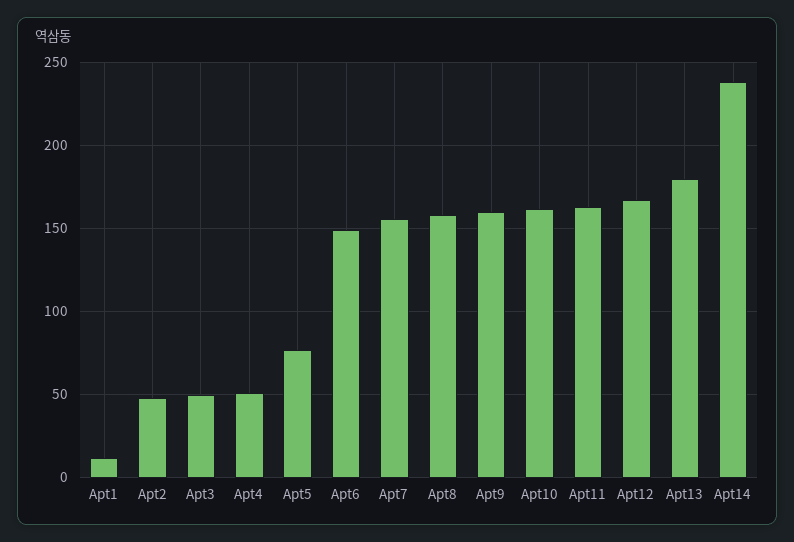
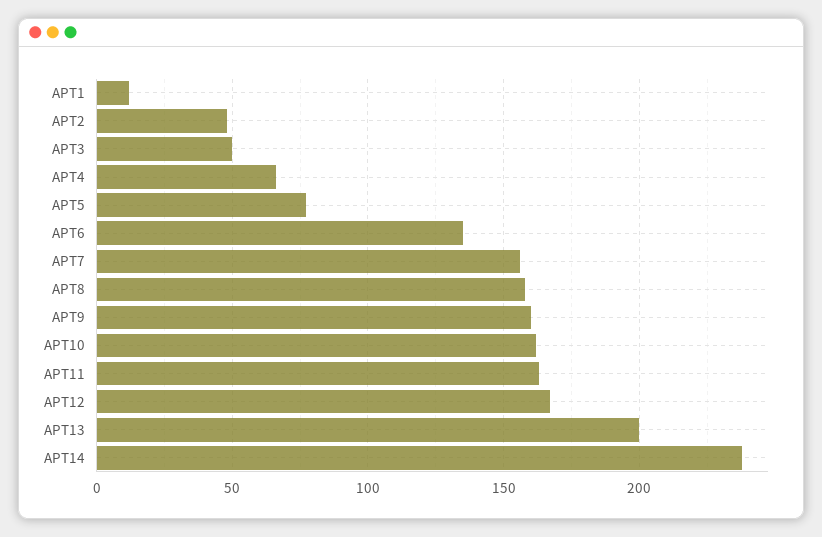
  {
    "Apt1": 10,
    "Apt2": 50,
    "Apt3": 50,
-   "Apt4": 50,
+   "Apt4": 65,
    "Apt5": 75,
-   "Apt6": 150,
+   "Apt6": 135,
    "Apt7": 155,
    "Apt8": 160,
    "Apt9": 160,
    "Apt10": 160,
    "Apt11": 165,
    "Apt12": 165,
-   "Apt13": 180,
+   "Apt13": 200,
    "Apt14": 240
  }

